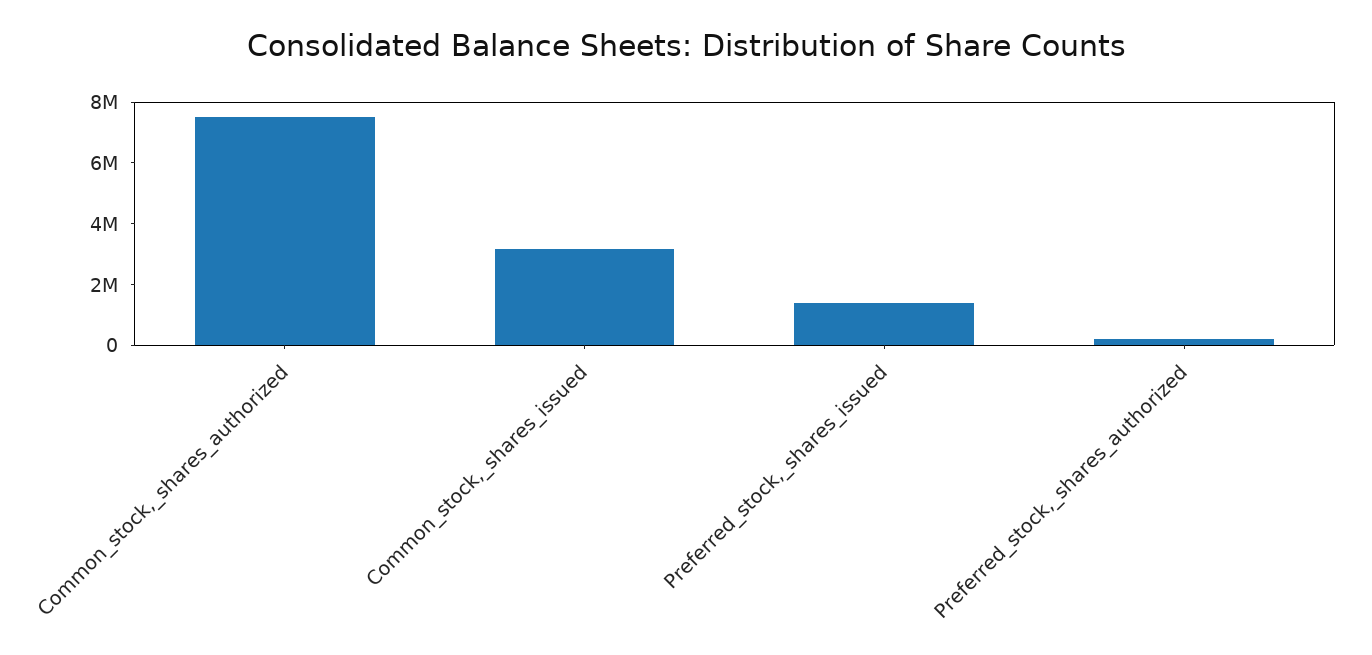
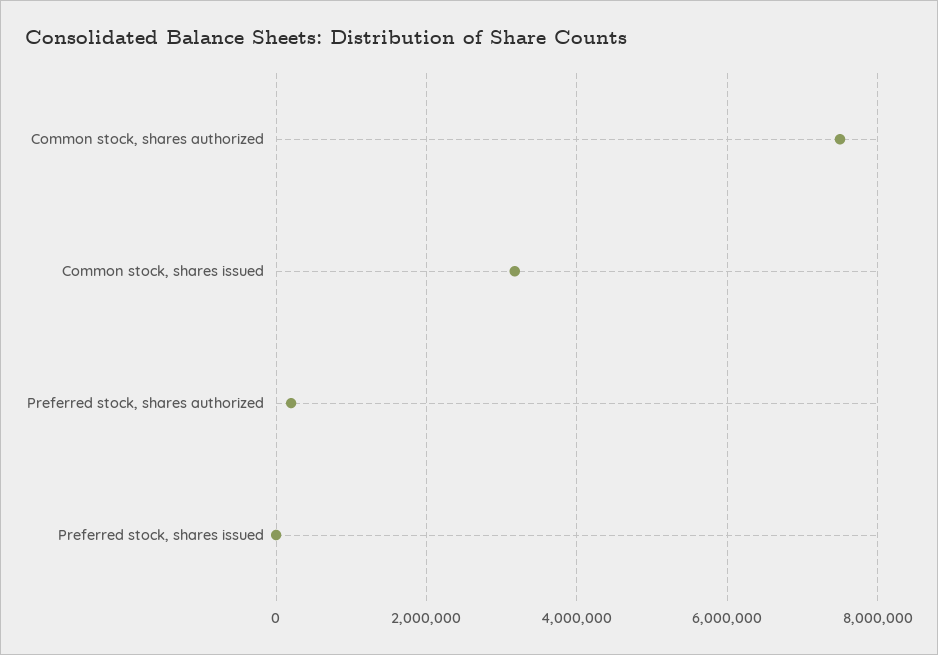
  {
    "Common_stock,_shares_authorized": 7600000,
    "Common_stock,_shares_issued": 3200000,
-   "Preferred_stock,_shares_issued": 1500000,
+   "Preferred_stock,_shares_issued": 0,
    "Preferred_stock,_shares_authorized": 200000
  }

